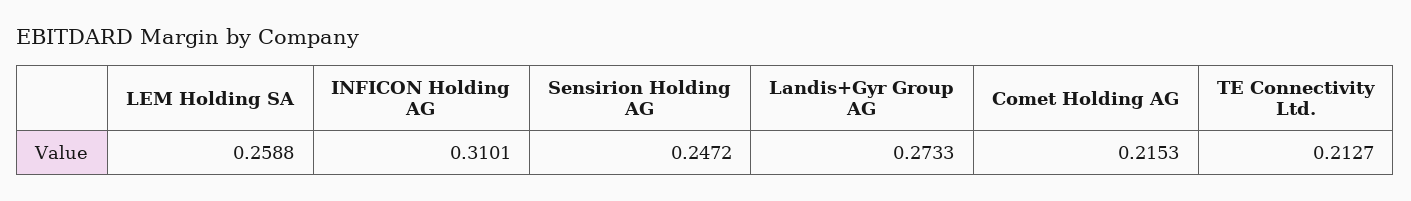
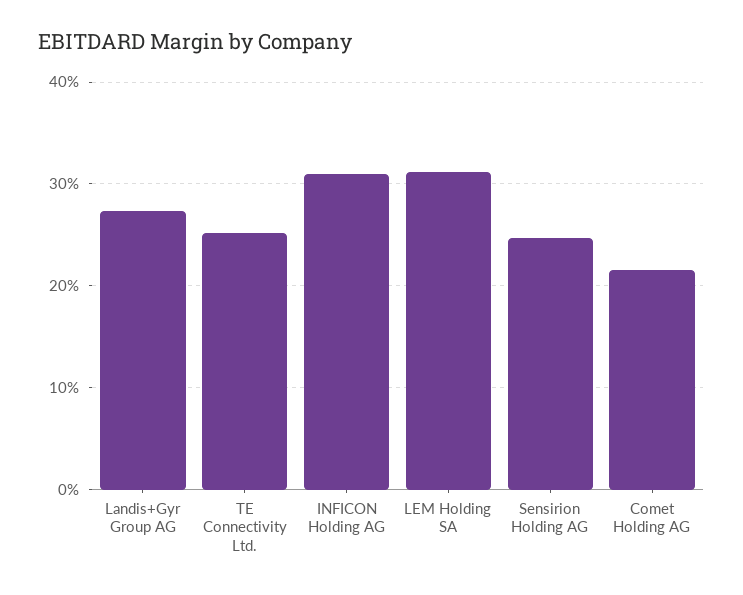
  {
-   "LEM Holding SA": 0.2588,
+   "LEM Holding SA": 0.31,
    "INFICON Holding AG": 0.3101,
    "Sensirion Holding AG": 0.2472,
    "Landis+Gyr Group AG": 0.2733,
    "Comet Holding AG": 0.2153,
-   "TE Connectivity Ltd.": 0.2127
+   "TE Connectivity Ltd.": 0.25
  }

